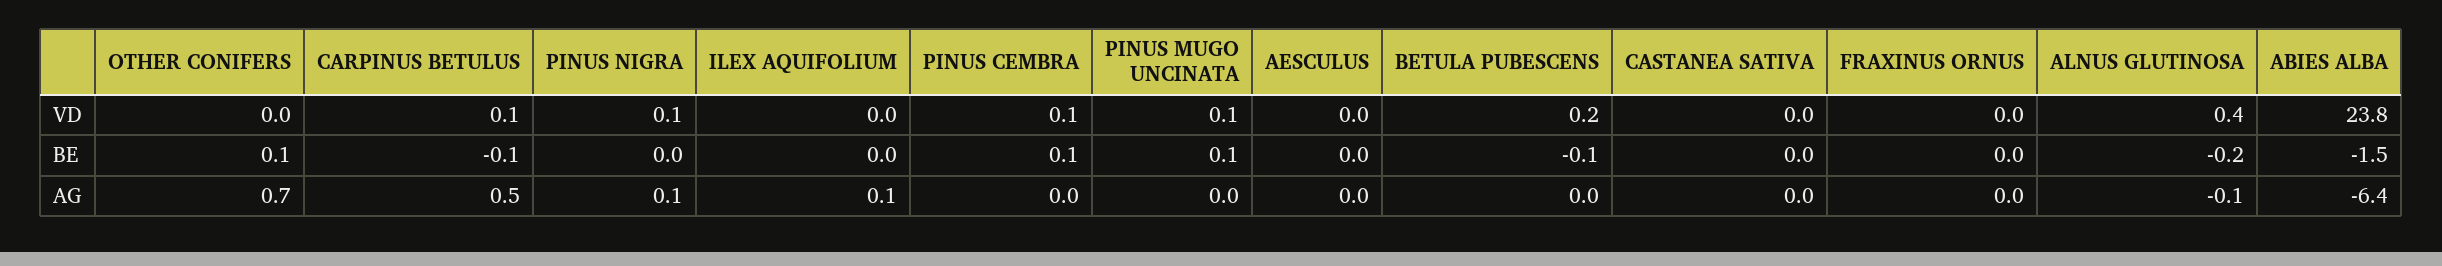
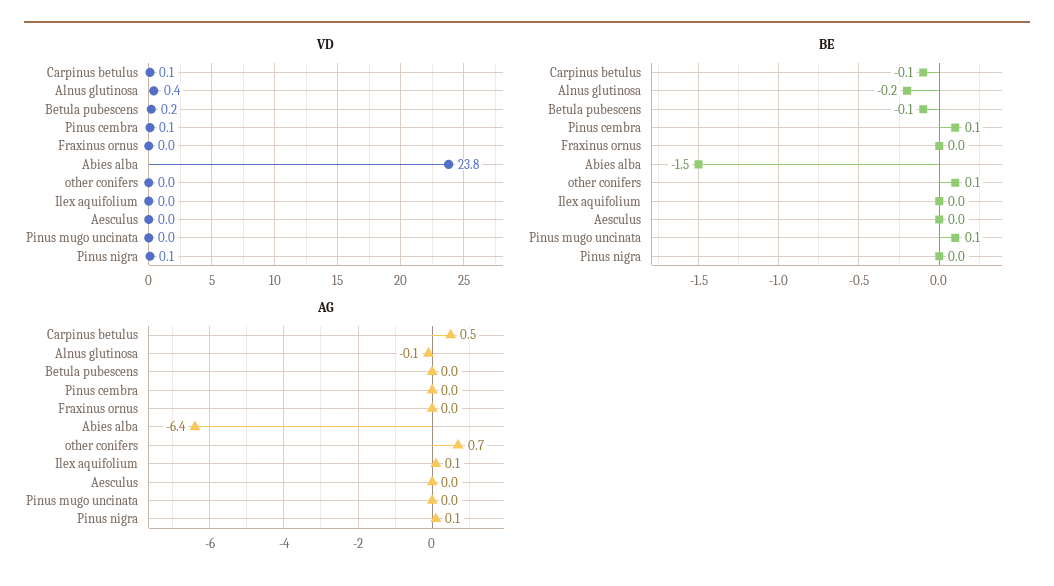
  {
    "VD": {
      "OTHER CONIFERS": 0,
      "CARPINUS BETULUS": 0.1,
      "PINUS NIGRA": 0.1,
      "ILEX AQUIFOLIUM": 0,
      "PINUS CEMBRA": 0.1,
-     "PINUS MUGO UNCINATA": 0.1,
+     "PINUS MUGO UNCINATA": 0,
      "AESCULUS": 0,
      "BETULA PUBESCENS": 0.2,
-     "CASTANEA SATIVA": 0,
      "FRAXINUS ORNUS": 0,
      "ALNUS GLUTINOSA": 0.4,
      "ABIES ALBA": 23.8
    },
    "BE": {
      "OTHER CONIFERS": 0.1,
      "CARPINUS BETULUS": -0.1,
      "PINUS NIGRA": 0,
      "ILEX AQUIFOLIUM": 0,
      "PINUS CEMBRA": 0.1,
      "PINUS MUGO UNCINATA": 0.1,
      "AESCULUS": 0,
      "BETULA PUBESCENS": -0.1,
-     "CASTANEA SATIVA": 0,
      "FRAXINUS ORNUS": 0,
      "ALNUS GLUTINOSA": -0.2,
      "ABIES ALBA": -1.5
    },
    "AG": {
      "OTHER CONIFERS": 0.7,
      "CARPINUS BETULUS": 0.5,
      "PINUS NIGRA": 0.1,
      "ILEX AQUIFOLIUM": 0.1,
      "PINUS CEMBRA": 0,
      "PINUS MUGO UNCINATA": 0,
      "AESCULUS": 0,
      "BETULA PUBESCENS": 0,
-     "CASTANEA SATIVA": 0,
      "FRAXINUS ORNUS": 0,
      "ALNUS GLUTINOSA": -0.1,
      "ABIES ALBA": -6.4
    }
  }

